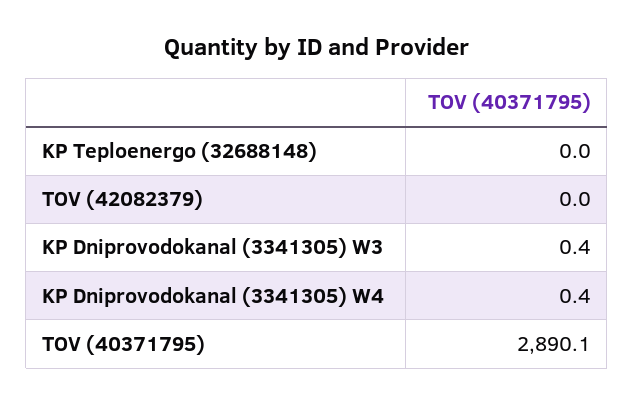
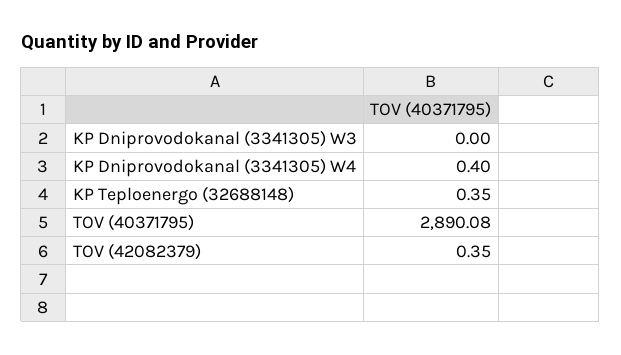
  {
-   "KP Teploenergo (32688148)": 0,
+   "KP Teploenergo (32688148)": 0.35,
-   "TOV (42082379)": 0,
+   "TOV (42082379)": 0.35,
-   "KP Dniprovodokanal (3341305) W3": 0.4,
+   "KP Dniprovodokanal (3341305) W3": 0,
    "KP Dniprovodokanal (3341305) W4": 0.4,
    "TOV (40371795)": 2890.08
  }

